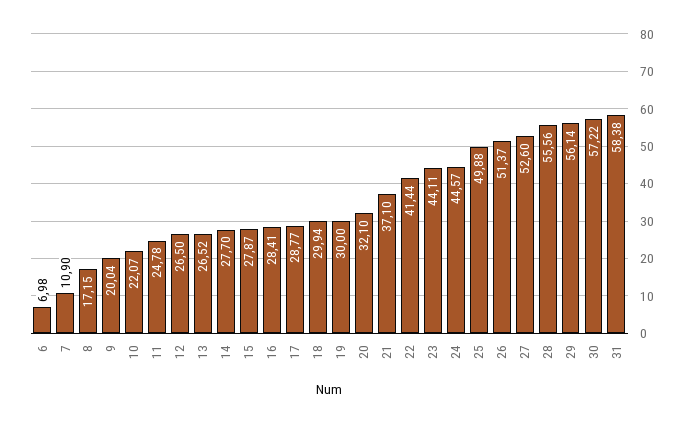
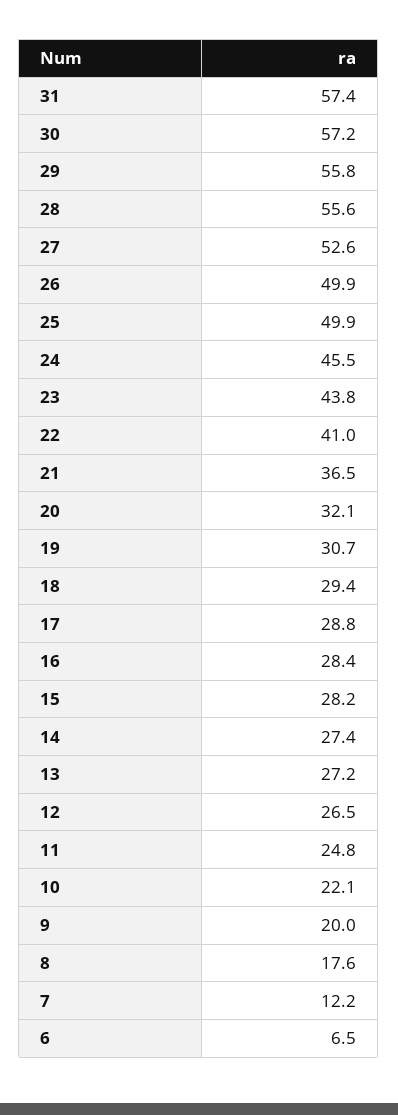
  {
-   "6": 6.98,
+   "6": 6.5,
-   "7": 10.9,
+   "7": 12.2,
-   "8": 17.15,
+   "8": 17.6,
    "9": 20.04,
    "10": 22.07,
    "11": 24.78,
    "12": 26.5,
-   "13": 26.52,
+   "13": 27.2,
-   "14": 27.7,
+   "14": 27.4,
-   "15": 27.87,
+   "15": 28.2,
    "16": 28.41,
    "17": 28.77,
-   "18": 29.94,
+   "18": 29.4,
-   "19": 30,
+   "19": 30.7,
    "20": 32.1,
-   "21": 37.1,
+   "21": 36.5,
-   "22": 41.44,
+   "22": 41,
-   "23": 44.11,
+   "23": 43.8,
-   "24": 44.57,
+   "24": 45.5,
    "25": 49.88,
-   "26": 51.37,
+   "26": 49.9,
    "27": 52.6,
    "28": 55.56,
-   "29": 56.14,
+   "29": 55.8,
    "30": 57.22,
-   "31": 58.38
+   "31": 57.4
  }

